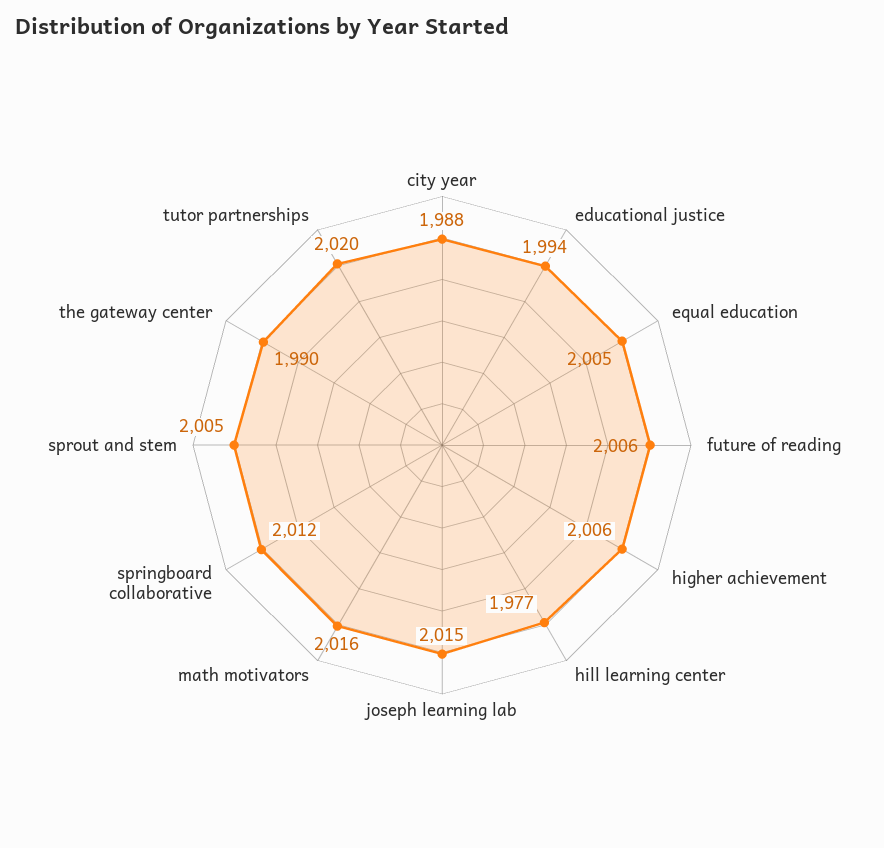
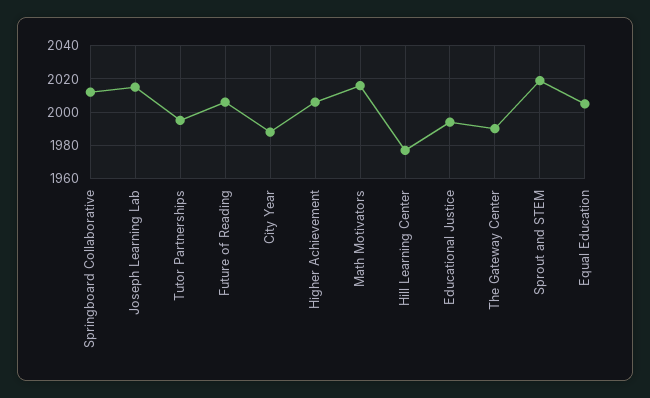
  {
    "city year": 1988,
    "educational justice": 1994,
    "equal education": 2005,
    "future of reading": 2006,
    "higher achievement": 2006,
    "hill learning center": 1977,
    "joseph learning lab": 2015,
    "math motivators": 2016,
    "springboard collaborative": 2012,
-   "sprout and stem": 2005,
+   "sprout and stem": 2020,
    "the gateway center": 1990,
-   "tutor partnerships": 2020
+   "tutor partnerships": 1995
  }

